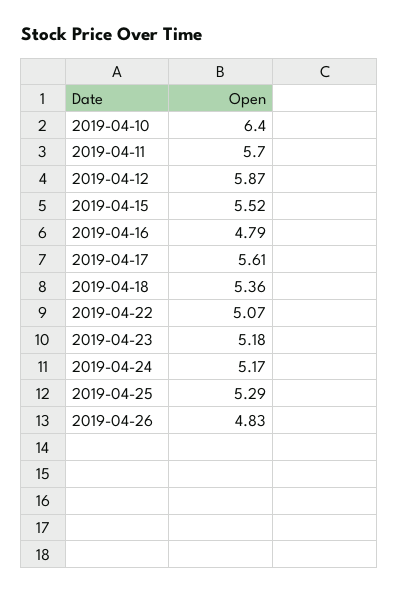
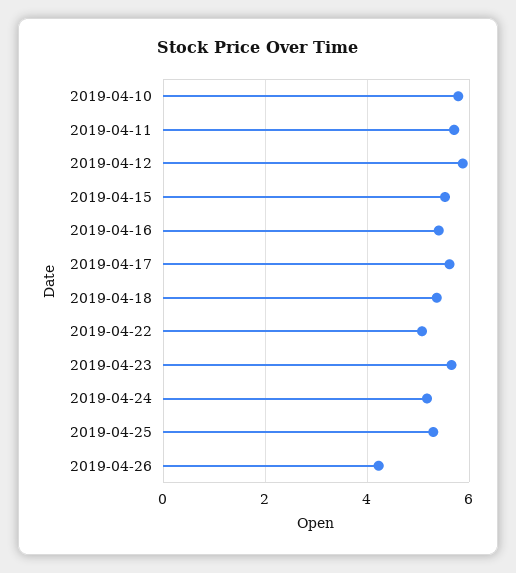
  {
-   "2019-04-10": 6.4,
+   "2019-04-10": 5.8,
    "2019-04-11": 5.7,
    "2019-04-12": 5.87,
    "2019-04-15": 5.52,
-   "2019-04-16": 4.79,
+   "2019-04-16": 5.4,
    "2019-04-17": 5.61,
    "2019-04-18": 5.36,
    "2019-04-22": 5.07,
-   "2019-04-23": 5.18,
+   "2019-04-23": 5.6,
    "2019-04-24": 5.17,
    "2019-04-25": 5.29,
-   "2019-04-26": 4.83
+   "2019-04-26": 4.2
  }

